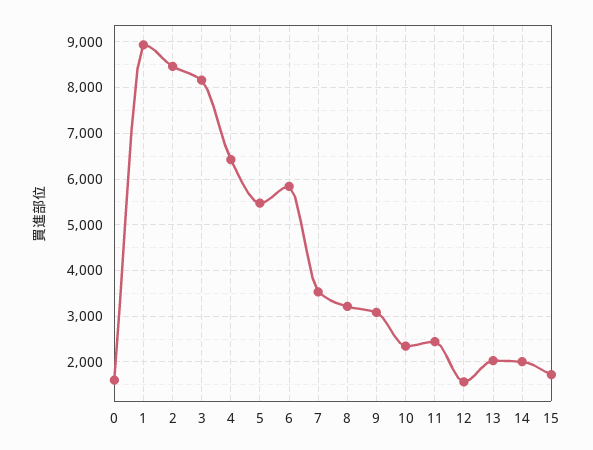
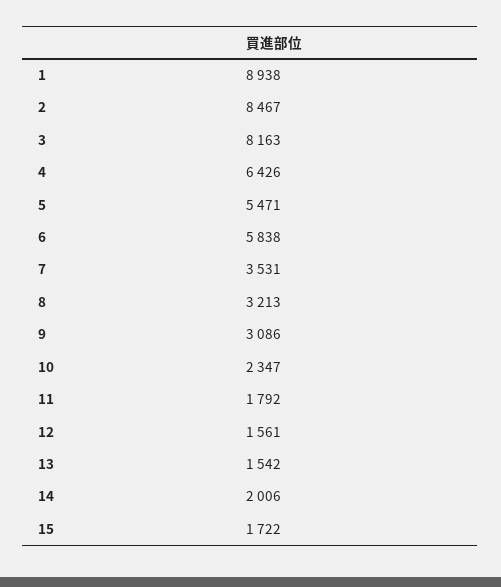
  {
-   "0": 1600,
    "1": 8938,
    "2": 8467,
    "3": 8163,
    "4": 6426,
    "5": 5471,
    "6": 5838,
    "7": 3531,
    "8": 3213,
    "9": 3086,
    "10": 2347,
-   "11": 2400,
+   "11": 1792,
    "12": 1561,
-   "13": 2000,
+   "13": 1542,
    "14": 2006,
    "15": 1722
  }

